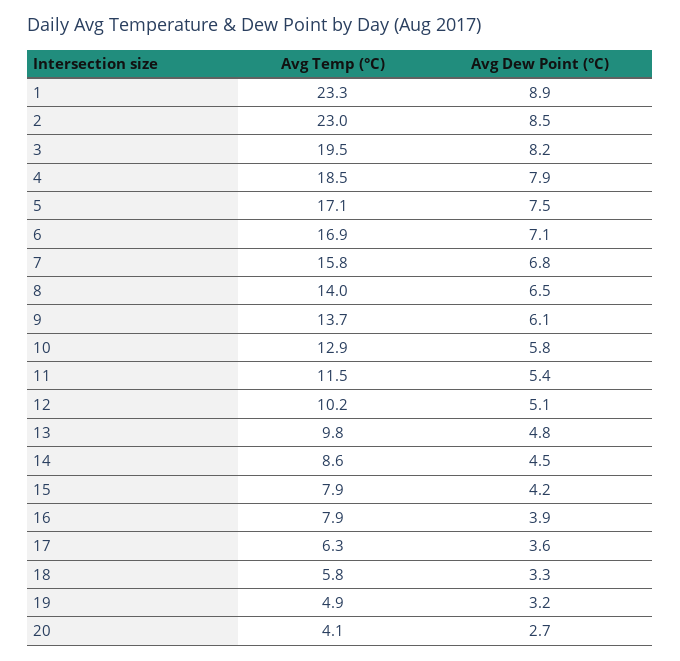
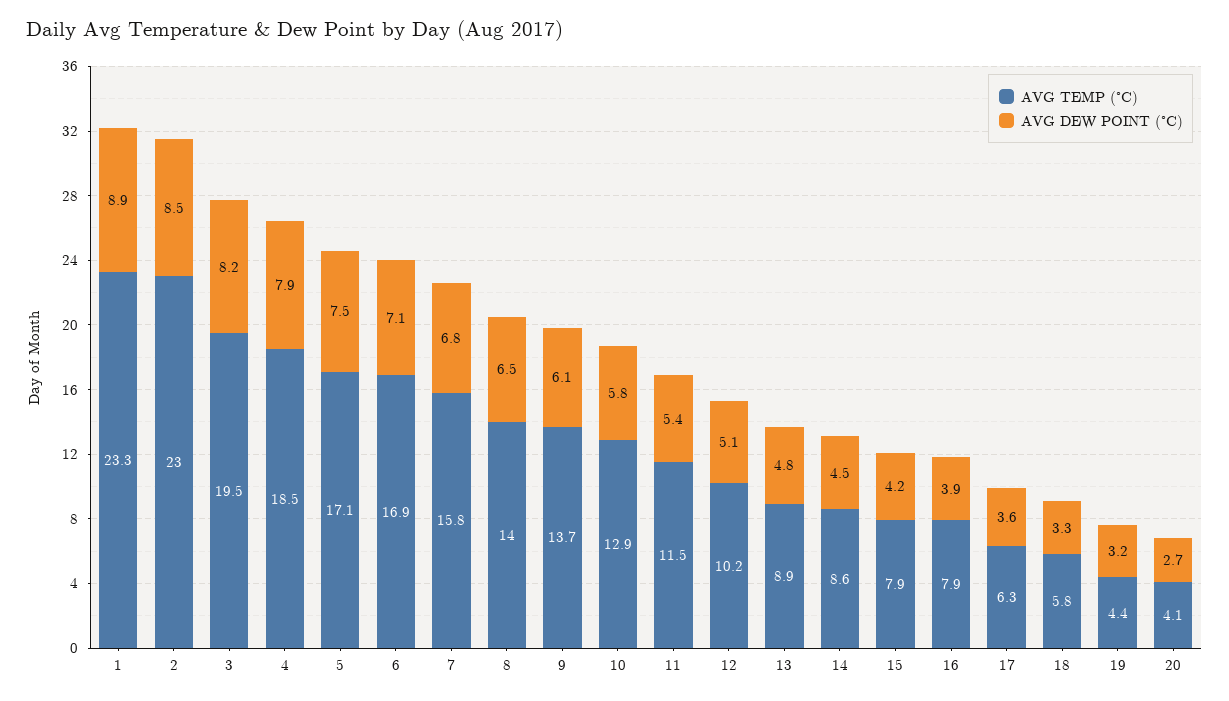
  {
    "Avg Temp (°C)": {
      "1": 23.3,
      "2": 23,
      "3": 19.5,
      "4": 18.5,
      "5": 17.1,
      "6": 16.9,
      "7": 15.8,
      "8": 14,
      "9": 13.7,
      "10": 12.9,
      "11": 11.5,
      "12": 10.2,
-     "13": 9.8,
+     "13": 8.9,
      "14": 8.6,
      "15": 7.9,
      "16": 7.9,
      "17": 6.3,
      "18": 5.8,
-     "19": 4.9,
+     "19": 4.4,
      "20": 4.1
    },
    "Avg Dew Point (°C)": {
      "1": 8.9,
      "2": 8.5,
      "3": 8.2,
      "4": 7.9,
      "5": 7.5,
      "6": 7.1,
      "7": 6.8,
      "8": 6.5,
      "9": 6.1,
      "10": 5.8,
      "11": 5.4,
      "12": 5.1,
      "13": 4.8,
      "14": 4.5,
      "15": 4.2,
      "16": 3.9,
      "17": 3.6,
      "18": 3.3,
      "19": 3.2,
      "20": 2.7
    }
  }

